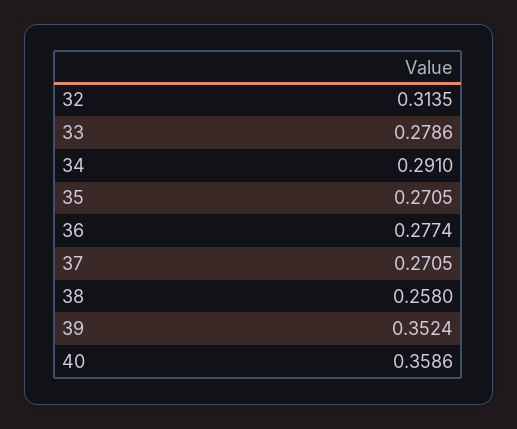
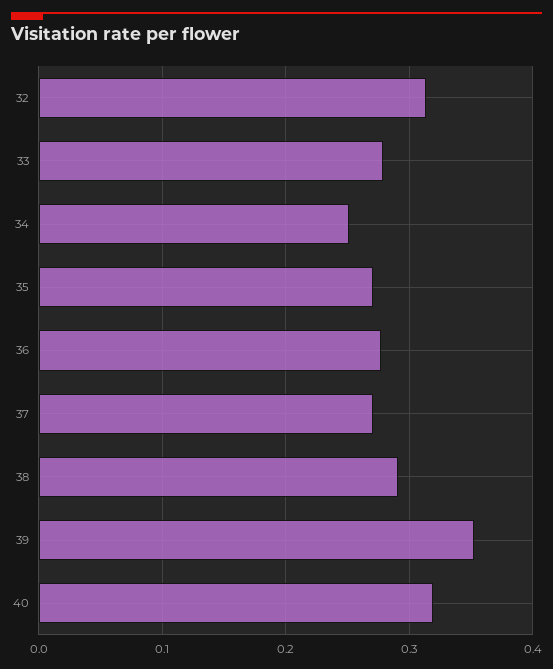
  {
    "32": 0.3135,
    "33": 0.2786,
-   "34": 0.291,
+   "34": 0.25,
    "35": 0.2705,
    "36": 0.2774,
    "37": 0.2705,
-   "38": 0.258,
+   "38": 0.29,
    "39": 0.3524,
-   "40": 0.3586
+   "40": 0.32
  }

